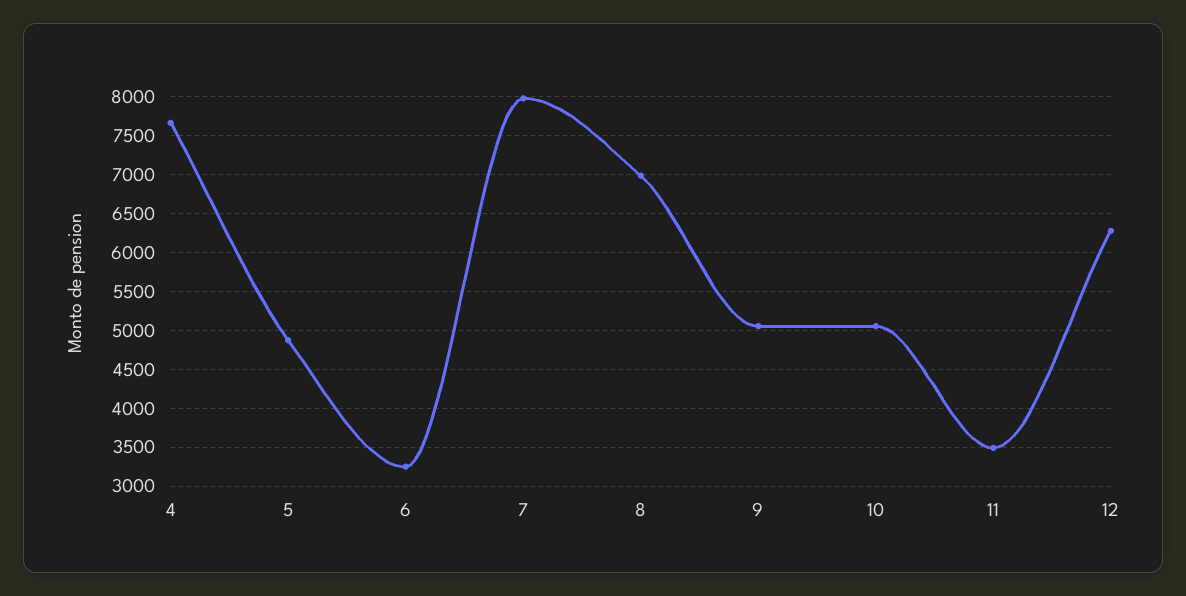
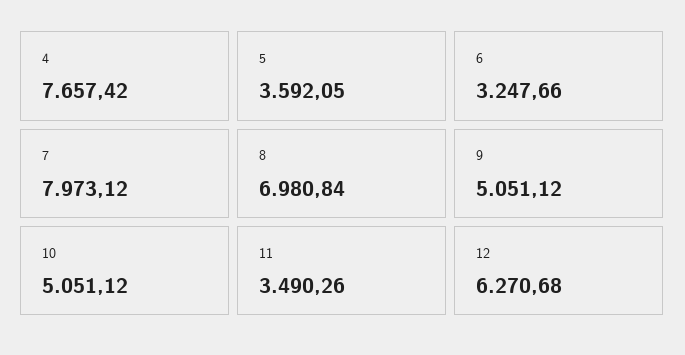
  {
    "4": 7657.42,
-   "5": 4900,
+   "5": 3592.05,
    "6": 3247.66,
    "7": 7973.12,
    "8": 6980.84,
    "9": 5051.12,
    "10": 5051.12,
    "11": 3490.26,
    "12": 6270.68
  }

